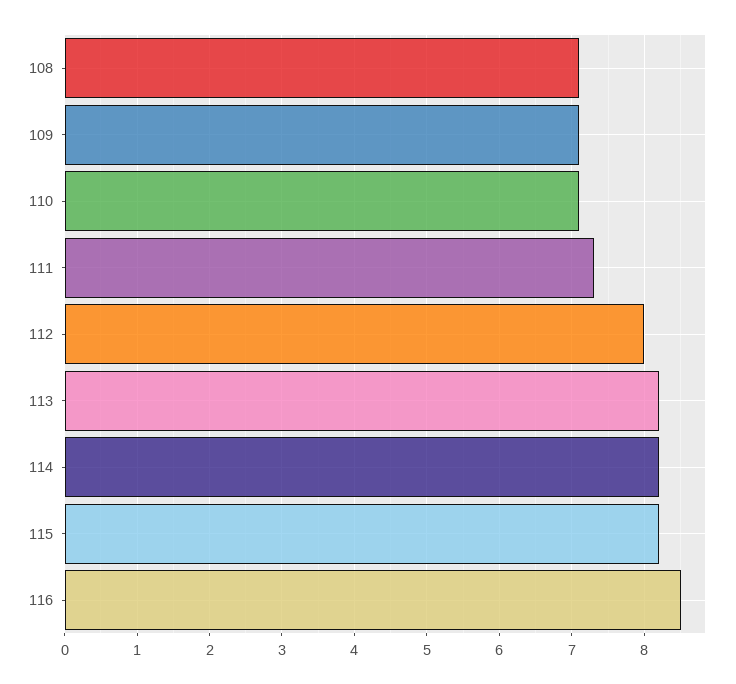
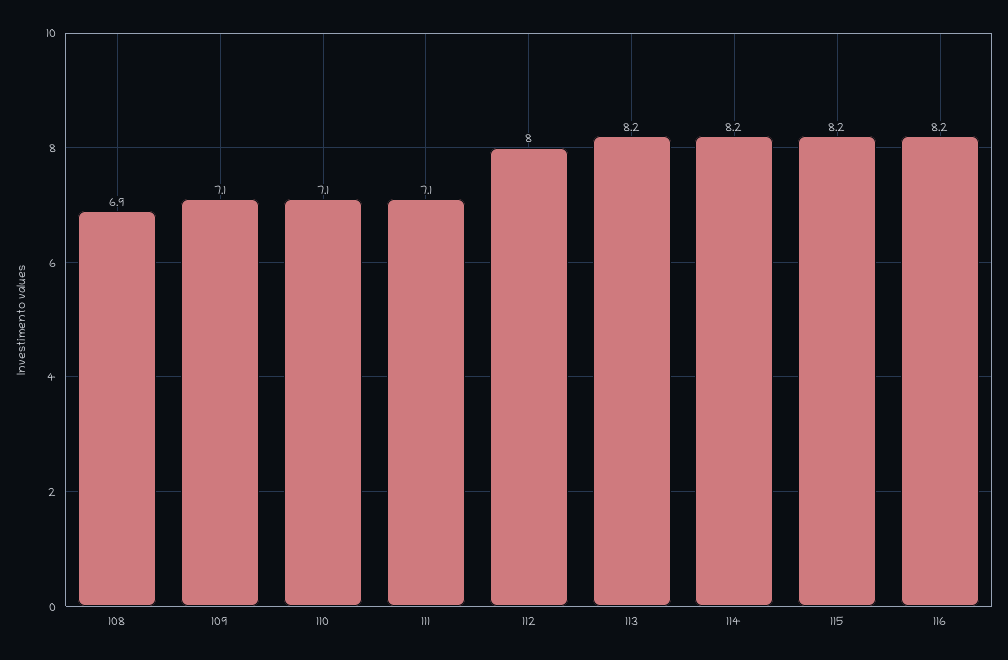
  {
-   "108": 7.1,
+   "108": 6.9,
    "109": 7.1,
    "110": 7.1,
-   "111": 7.3,
+   "111": 7.1,
    "112": 8,
    "113": 8.2,
    "114": 8.2,
    "115": 8.2,
-   "116": 8.5
+   "116": 8.2
  }

